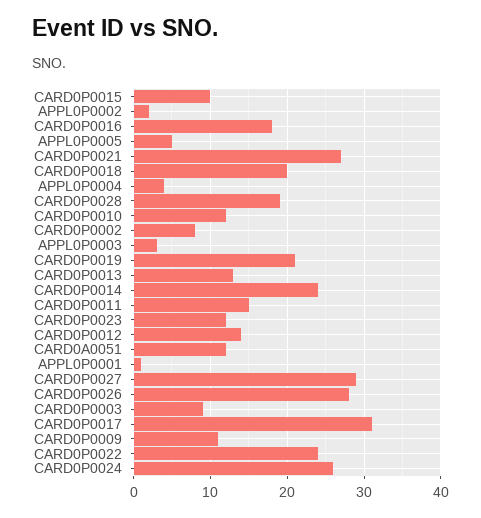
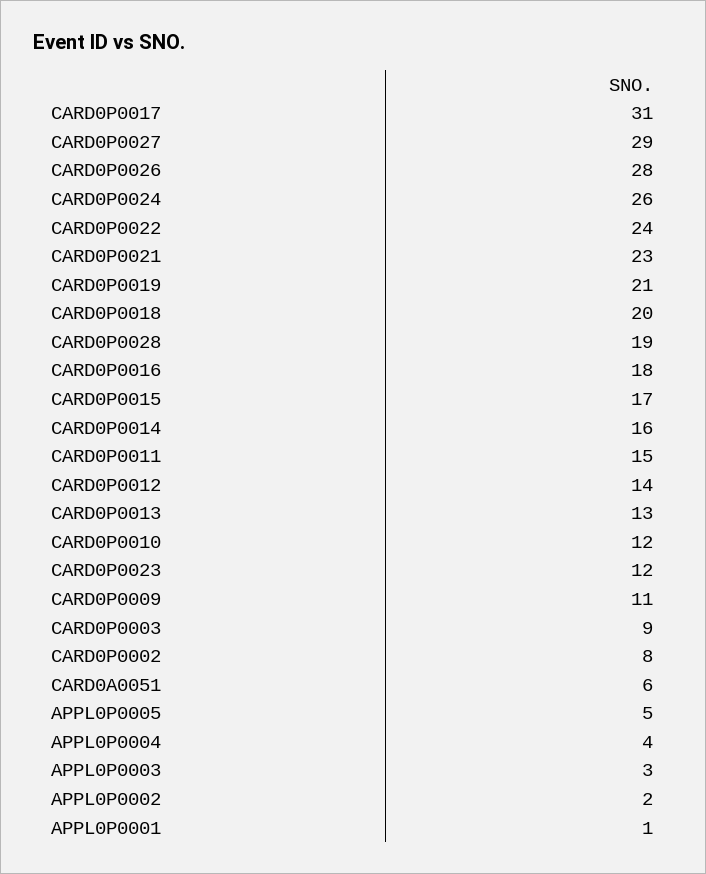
  {
-   "CARD0P0015": 10,
+   "CARD0P0015": 17,
    "APPL0P0002": 2,
    "CARD0P0016": 18,
    "APPL0P0005": 5,
-   "CARD0P0021": 27,
+   "CARD0P0021": 23,
    "CARD0P0018": 20,
    "APPL0P0004": 4,
    "CARD0P0028": 19,
    "CARD0P0010": 12,
    "CARD0P0002": 8,
    "APPL0P0003": 3,
    "CARD0P0019": 21,
    "CARD0P0013": 13,
-   "CARD0P0014": 24,
+   "CARD0P0014": 16,
    "CARD0P0011": 15,
    "CARD0P0023": 12,
    "CARD0P0012": 14,
-   "CARD0A0051": 12,
+   "CARD0A0051": 6,
    "APPL0P0001": 1,
    "CARD0P0027": 29,
    "CARD0P0026": 28,
    "CARD0P0003": 9,
    "CARD0P0017": 31,
    "CARD0P0009": 11,
    "CARD0P0022": 24,
    "CARD0P0024": 26
  }

